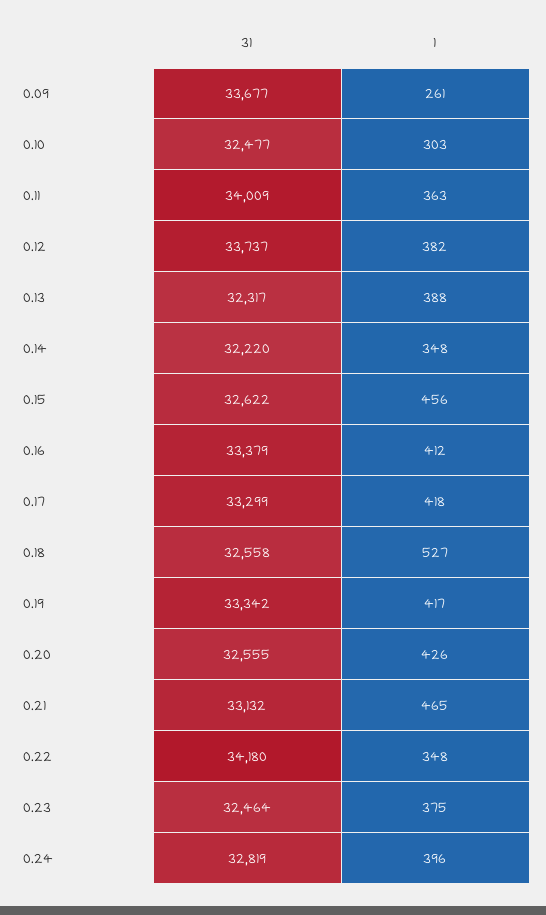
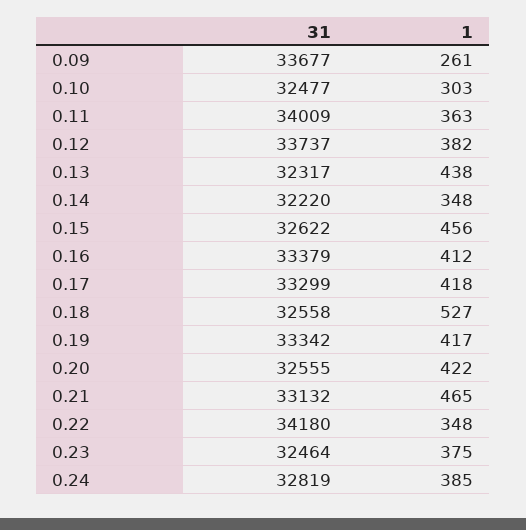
  {
    "31": {
      "0.09": 33677,
      "0.10": 32477,
      "0.11": 34009,
      "0.12": 33737,
      "0.13": 32317,
      "0.14": 32220,
      "0.15": 32622,
      "0.16": 33379,
      "0.17": 33299,
      "0.18": 32558,
      "0.19": 33342,
      "0.20": 32555,
      "0.21": 33132,
      "0.22": 34180,
      "0.23": 32464,
      "0.24": 32819
    },
    "1": {
      "0.09": 261,
      "0.10": 303,
      "0.11": 363,
      "0.12": 382,
-     "0.13": 388,
+     "0.13": 438,
      "0.14": 348,
      "0.15": 456,
      "0.16": 412,
      "0.17": 418,
      "0.18": 527,
      "0.19": 417,
-     "0.20": 426,
+     "0.20": 422,
      "0.21": 465,
      "0.22": 348,
      "0.23": 375,
-     "0.24": 396
+     "0.24": 385
    }
  }

